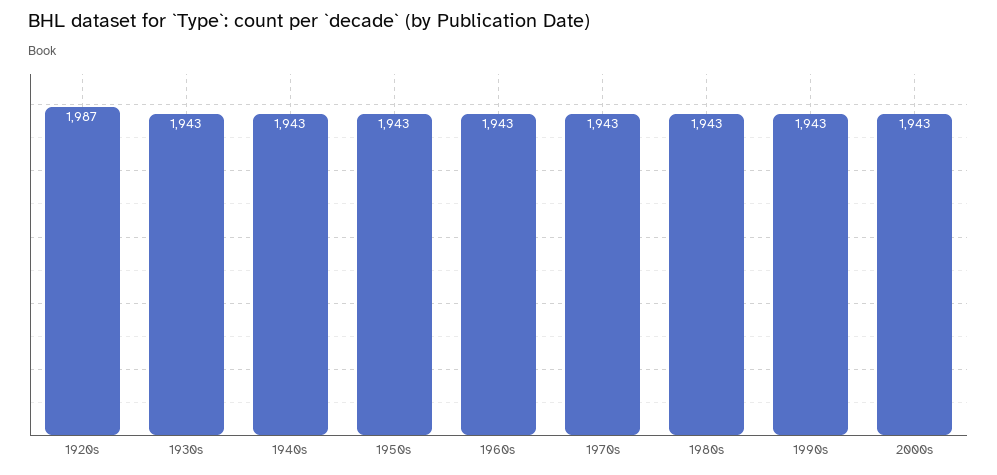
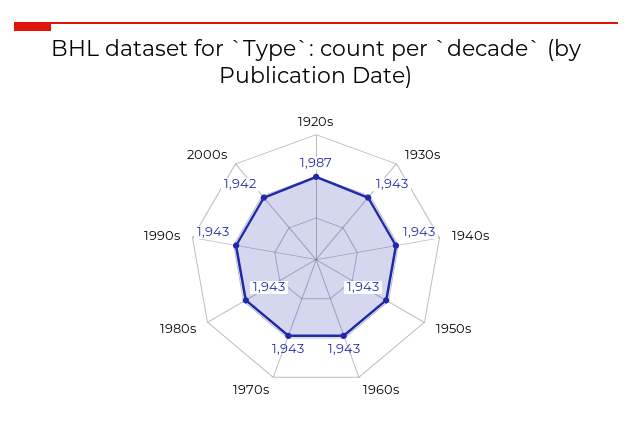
  {
    "1920s": 1987,
    "1930s": 1943,
    "1940s": 1943,
    "1950s": 1943,
    "1960s": 1943,
    "1970s": 1943,
    "1980s": 1943,
    "1990s": 1943,
-   "2000s": 1943
+   "2000s": 1942
  }

